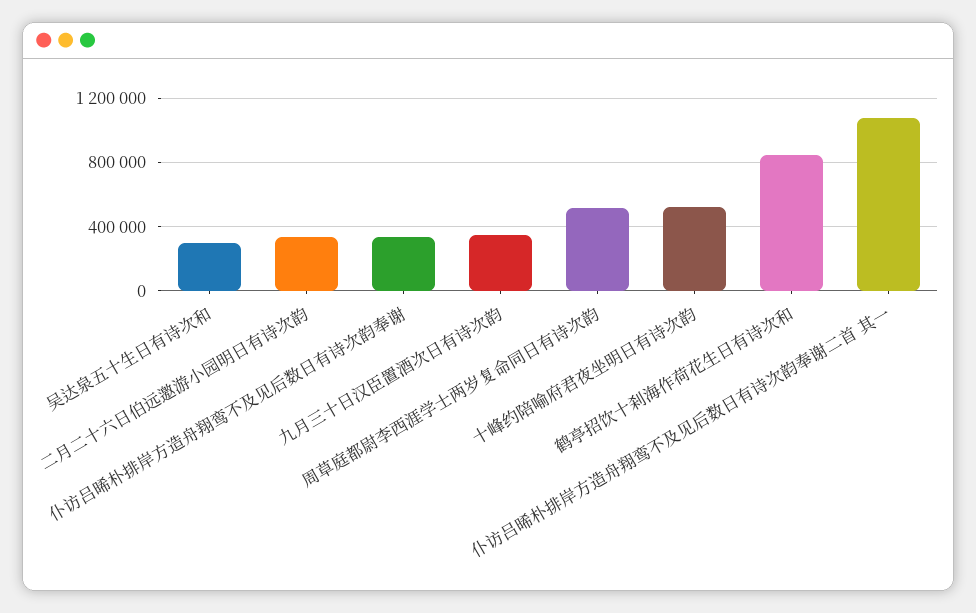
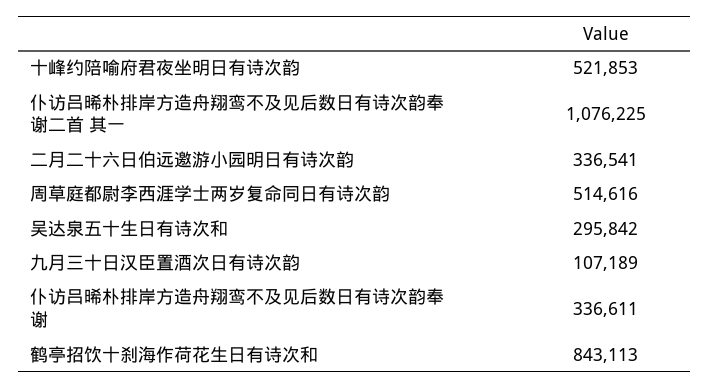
  {
    "吴达泉五十生日有诗次和": 295842,
    "二月二十六日伯远邀游小园明日有诗次韵": 336541,
    "仆访吕晞朴排岸方造舟翔鸾不及见后数日有诗次韵奉谢": 336611,
-   "九月三十日汉臣置酒次日有诗次韵": 350000,
+   "九月三十日汉臣置酒次日有诗次韵": 107189,
    "周草庭都尉李西涯学士两岁复命同日有诗次韵": 514616,
    "十峰约陪喻府君夜坐明日有诗次韵": 521853,
    "鹤亭招饮十刹海作荷花生日有诗次和": 843113,
    "仆访吕晞朴排岸方造舟翔鸾不及见后数日有诗次韵奉谢二首 其一": 1076225
  }

